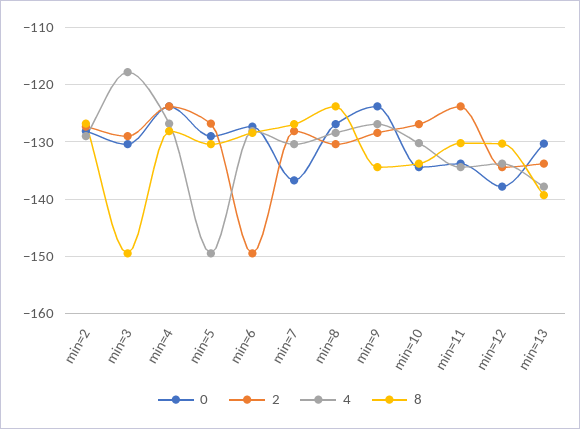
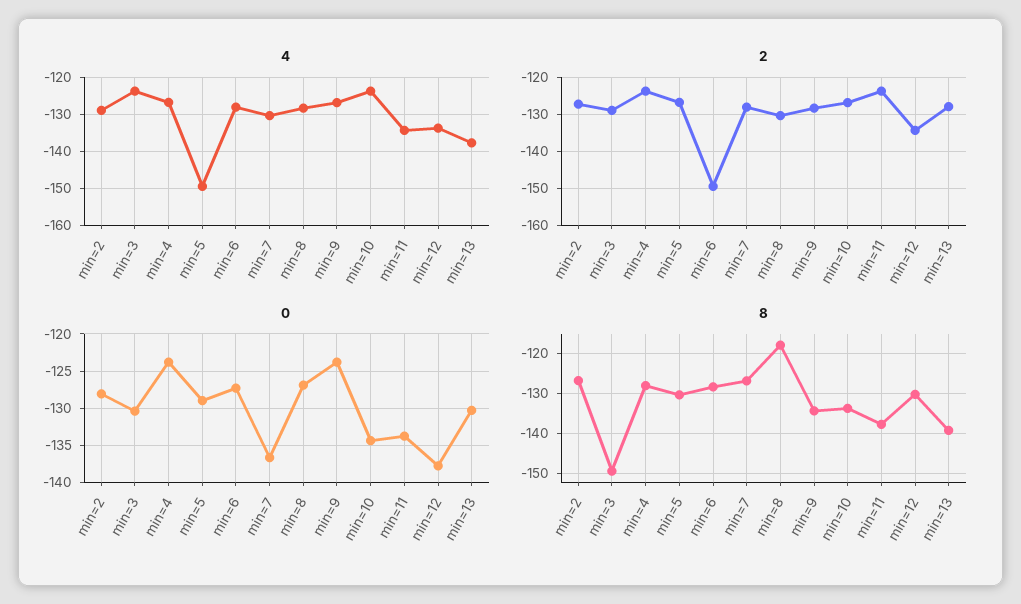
  {
    "0": {
      "min=2": -128,
      "min=3": -130,
      "min=4": -124,
      "min=5": -129,
      "min=6": -127,
      "min=7": -137,
      "min=8": -127,
      "min=9": -124,
      "min=10": -134,
      "min=11": -134,
      "min=12": -138,
      "min=13": -130
    },
    "2": {
      "min=2": -128,
      "min=3": -130,
      "min=4": -124,
      "min=5": -126,
      "min=6": -150,
      "min=7": -128,
      "min=8": -130,
      "min=9": -128,
      "min=10": -126,
      "min=11": -124,
      "min=12": -134,
-     "min=13": -134
+     "min=13": -128
    },
    "4": {
      "min=2": -130,
-     "min=3": -118,
+     "min=3": -124,
      "min=4": -126,
      "min=5": -150,
      "min=6": -128,
      "min=7": -130,
      "min=8": -128,
      "min=9": -126,
-     "min=10": -130,
+     "min=10": -124,
      "min=11": -134,
      "min=12": -134,
      "min=13": -138
    },
    "8": {
      "min=2": -126,
      "min=3": -150,
      "min=4": -128,
      "min=5": -130,
      "min=6": -128,
      "min=7": -126,
-     "min=8": -124,
+     "min=8": -118,
      "min=9": -134,
      "min=10": -134,
-     "min=11": -130,
+     "min=11": -138,
      "min=12": -130,
      "min=13": -140
    }
  }

